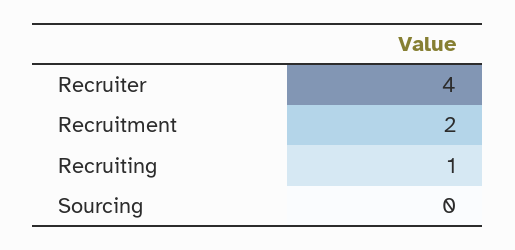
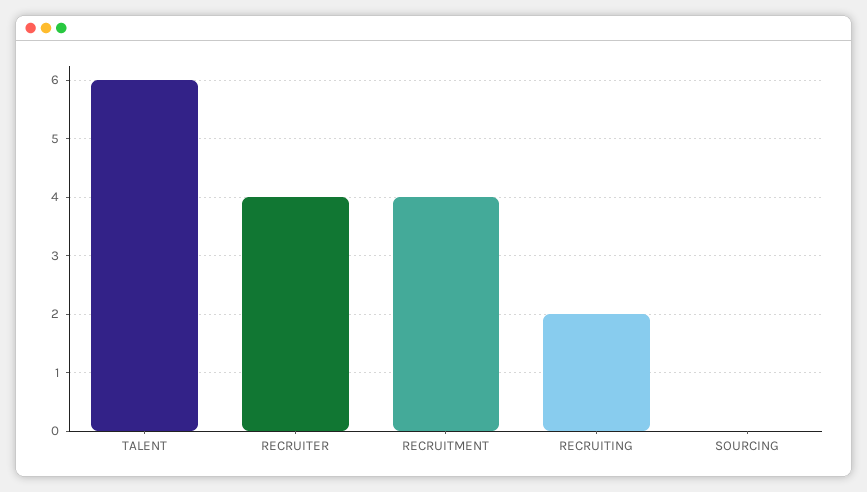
  {
    "Recruiter": 4,
-   "Recruitment": 2,
+   "Recruitment": 4,
-   "Recruiting": 1,
+   "Recruiting": 2,
-   "Sourcing": 0
+   "Sourcing": 0,
+   "TALENT": 6
  }

